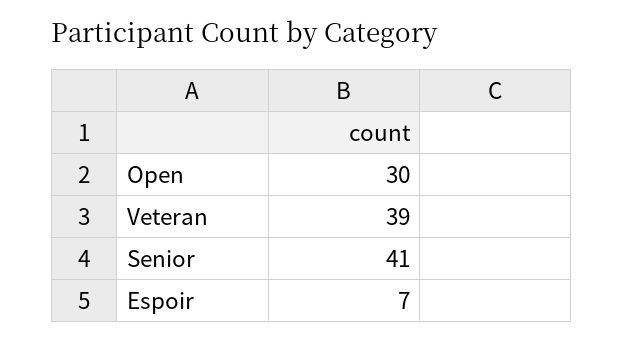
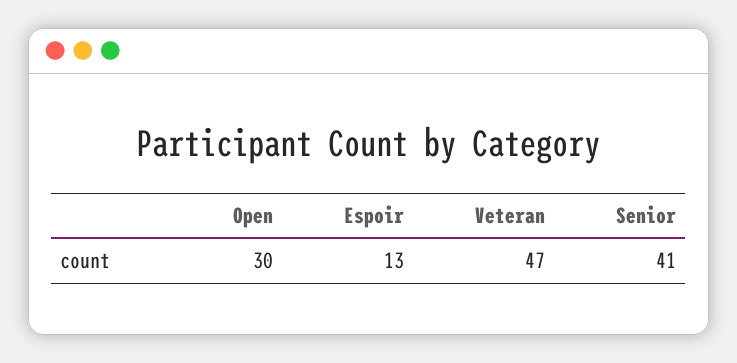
  {
    "Open": 30,
-   "Veteran": 39,
+   "Veteran": 47,
    "Senior": 41,
-   "Espoir": 7
+   "Espoir": 13
  }

